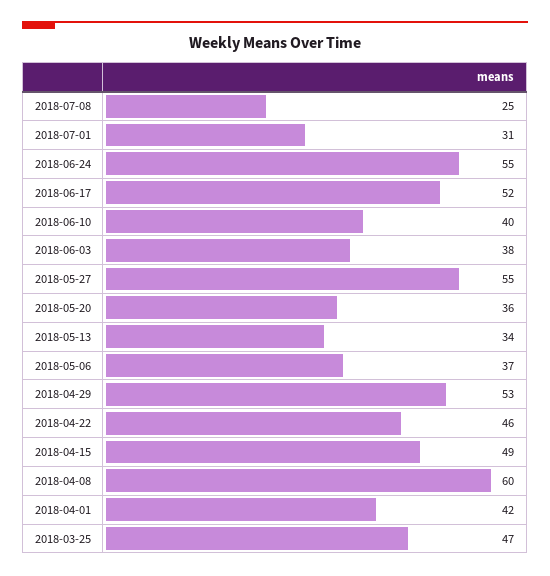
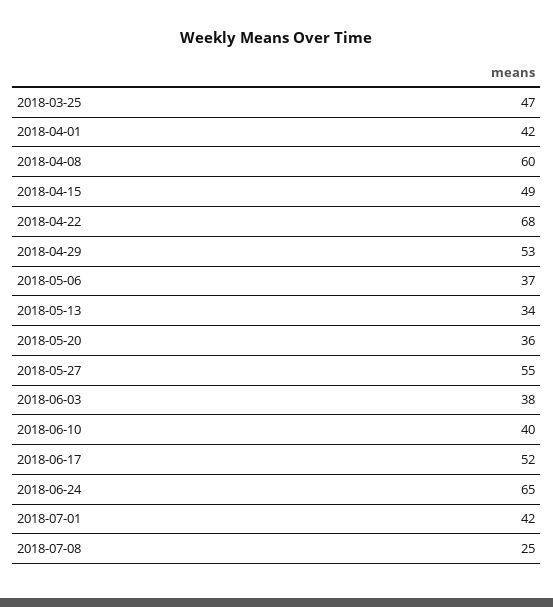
  {
    "2018-07-08": 25,
-   "2018-07-01": 31,
+   "2018-07-01": 42,
-   "2018-06-24": 55,
+   "2018-06-24": 65,
    "2018-06-17": 52,
    "2018-06-10": 40,
    "2018-06-03": 38,
    "2018-05-27": 55,
    "2018-05-20": 36,
    "2018-05-13": 34,
    "2018-05-06": 37,
    "2018-04-29": 53,
-   "2018-04-22": 46,
+   "2018-04-22": 68,
    "2018-04-15": 49,
    "2018-04-08": 60,
    "2018-04-01": 42,
    "2018-03-25": 47
  }

